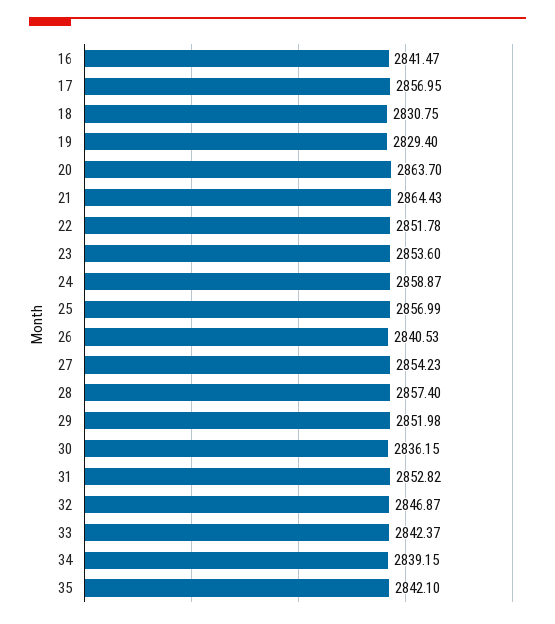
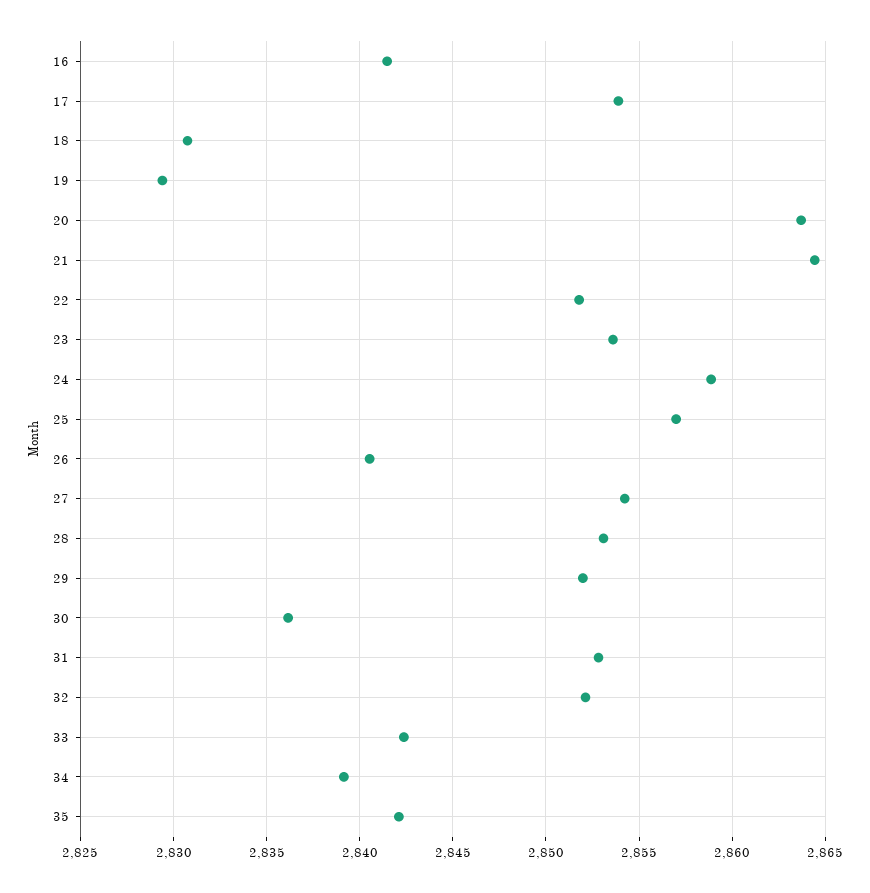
  {
    "16": 2841.47,
-   "17": 2856.95,
+   "17": 2854,
    "18": 2830.75,
    "19": 2829.4,
    "20": 2863.7,
    "21": 2864.43,
    "22": 2851.78,
    "23": 2853.6,
    "24": 2858.87,
    "25": 2856.99,
    "26": 2840.53,
    "27": 2854.23,
-   "28": 2857.4,
+   "28": 2853,
    "29": 2851.98,
    "30": 2836.15,
    "31": 2852.82,
-   "32": 2846.87,
+   "32": 2852,
    "33": 2842.37,
    "34": 2839.15,
    "35": 2842.1
  }

